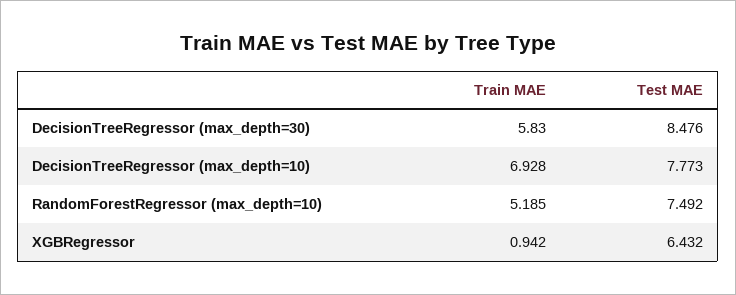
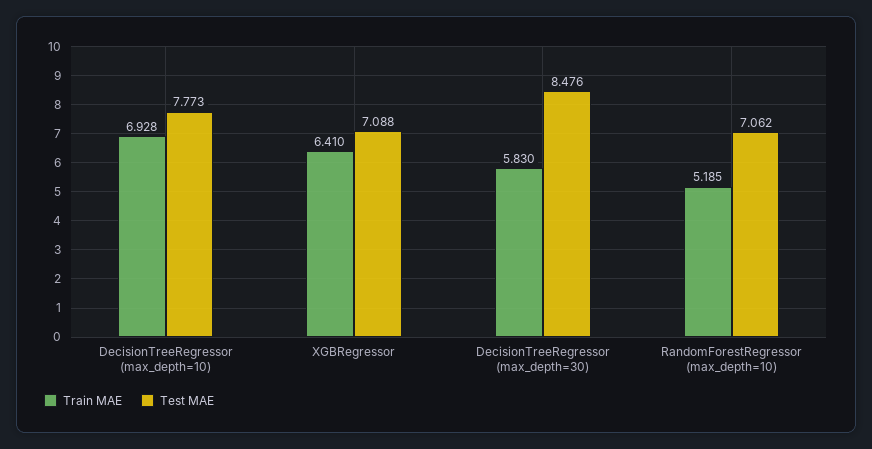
  {
    "Train MAE": {
      "DecisionTreeRegressor (max_depth=30)": 5.83,
      "DecisionTreeRegressor (max_depth=10)": 6.928,
      "RandomForestRegressor (max_depth=10)": 5.185,
-     "XGBRegressor": 0.942
+     "XGBRegressor": 6.41
    },
    "Test MAE": {
      "DecisionTreeRegressor (max_depth=30)": 8.476,
      "DecisionTreeRegressor (max_depth=10)": 7.773,
-     "RandomForestRegressor (max_depth=10)": 7.492,
+     "RandomForestRegressor (max_depth=10)": 7.062,
-     "XGBRegressor": 6.432
+     "XGBRegressor": 7.088
    }
  }

